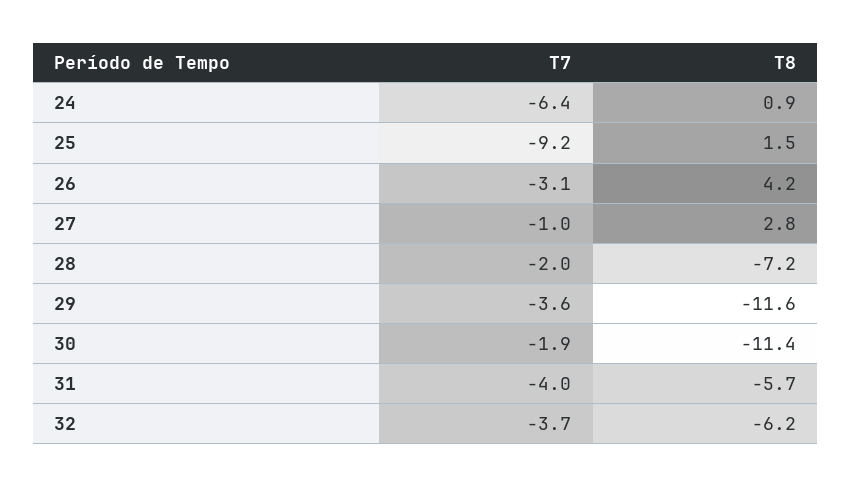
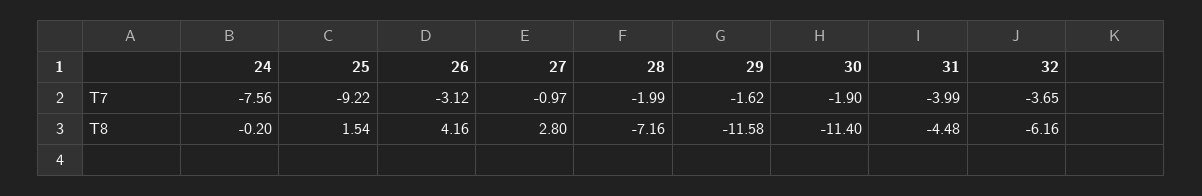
  {
    "T7": {
-     "24": -6.4,
+     "24": -7.56,
      "25": -9.22,
      "26": -3.12,
      "27": -0.97,
      "28": -1.99,
-     "29": -3.6,
+     "29": -1.62,
      "30": -1.9,
      "31": -3.99,
      "32": -3.65
    },
    "T8": {
-     "24": 0.9,
+     "24": -0.2,
      "25": 1.54,
      "26": 4.16,
      "27": 2.8,
      "28": -7.16,
      "29": -11.58,
      "30": -11.4,
-     "31": -5.7,
+     "31": -4.48,
      "32": -6.16
    }
  }

